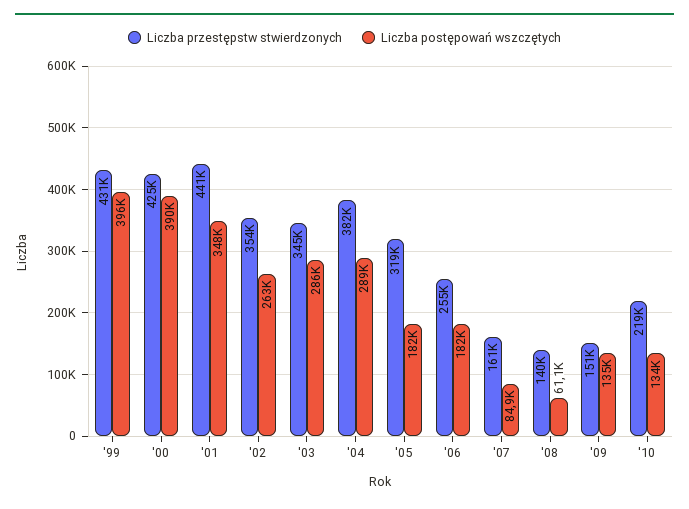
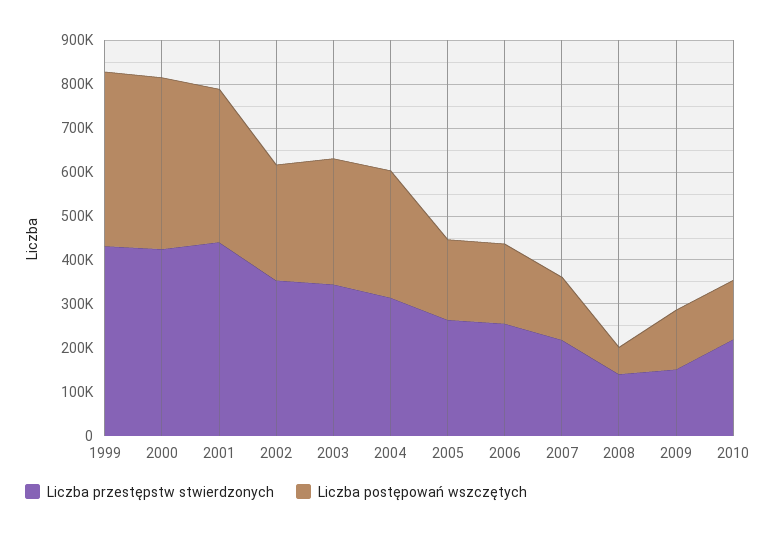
  {
    "Liczba przestępstw stwierdzonych": {
      "'99": 431000,
      "'00": 425000,
      "'01": 441000,
      "'02": 354000,
      "'03": 345000,
-     "'04": 382000,
+     "'04": 320000,
-     "'05": 319000,
+     "'05": 260000,
      "'06": 255000,
-     "'07": 161000,
+     "'07": 220000,
      "'08": 140000,
      "'09": 151000,
      "'10": 219000
    },
    "Liczba postępowań wszczętych": {
      "'99": 396000,
      "'00": 390000,
      "'01": 348000,
      "'02": 263000,
      "'03": 286000,
      "'04": 289000,
      "'05": 182000,
      "'06": 182000,
-     "'07": 84900,
+     "'07": 140000,
      "'08": 61100,
      "'09": 135000,
      "'10": 134000
    }
  }

